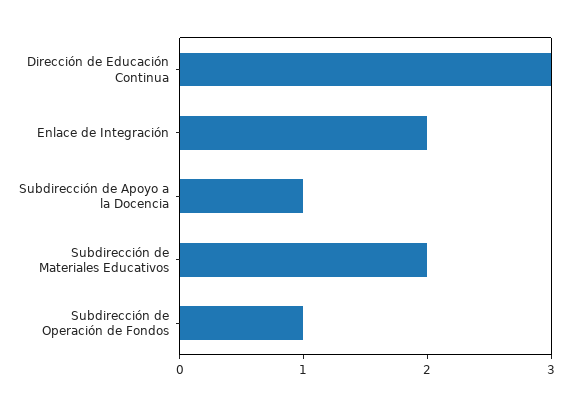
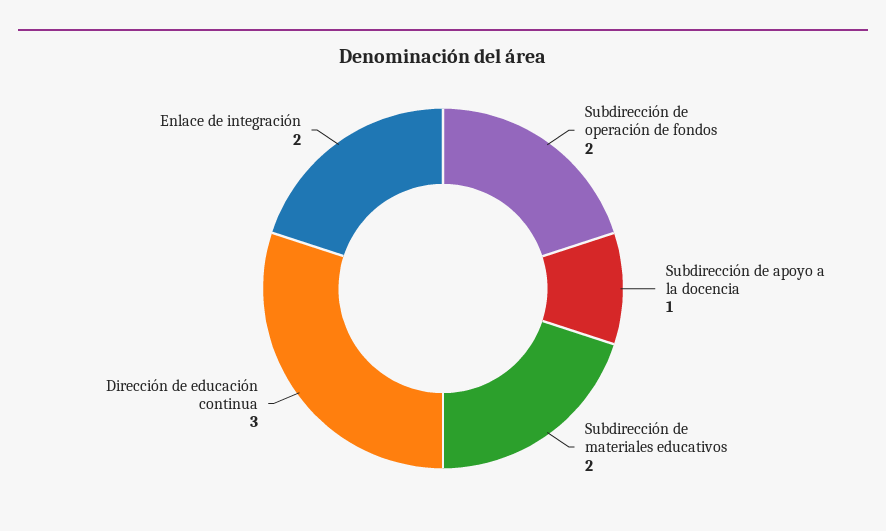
  {
    "Dirección de Educación Continua": 3,
    "Enlace de Integración": 2,
    "Subdirección de Apoyo a la Docencia": 1,
    "Subdirección de Materiales Educativos": 2,
-   "Subdirección de Operación de Fondos": 1
+   "Subdirección de Operación de Fondos": 2
  }

